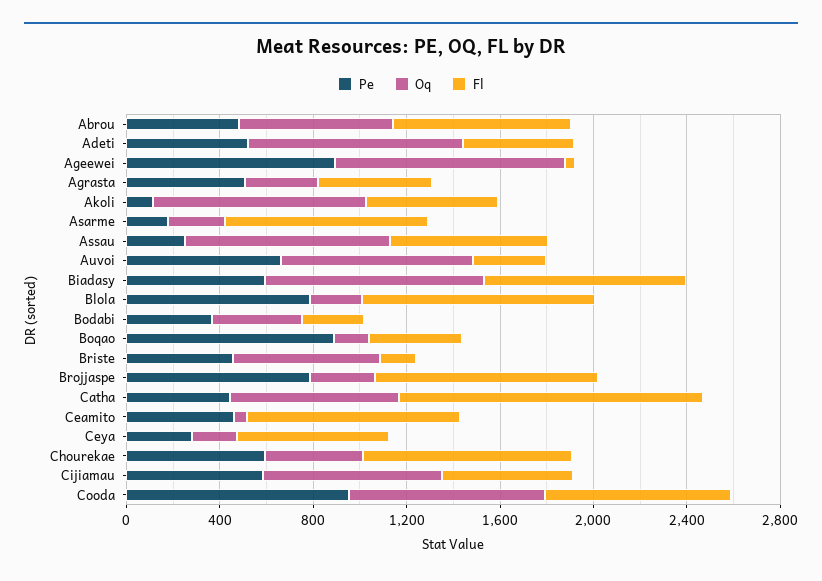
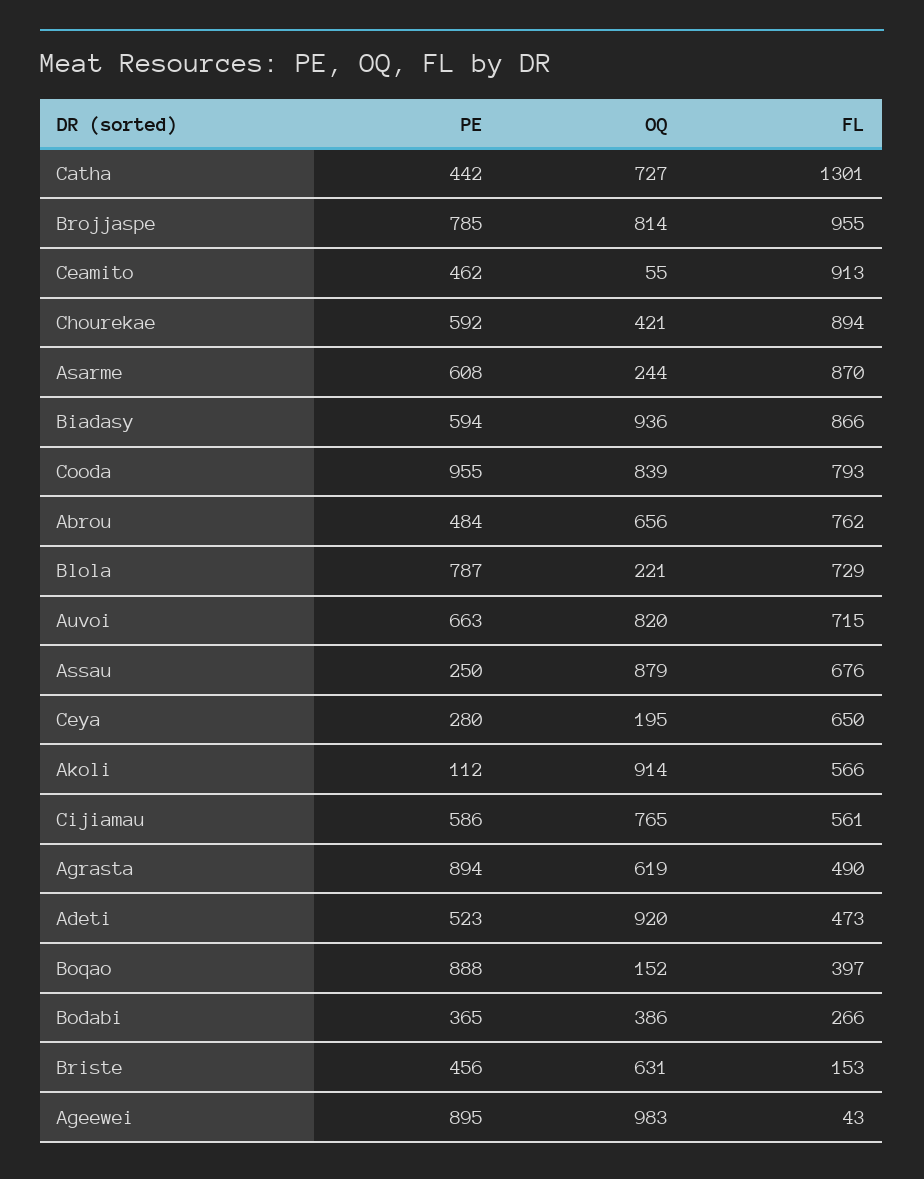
  {
    "Pe": {
      "Abrou": 484,
      "Adeti": 523,
      "Ageewei": 895,
-     "Agrasta": 500,
+     "Agrasta": 894,
      "Akoli": 112,
-     "Asarme": 200,
+     "Asarme": 608,
      "Assau": 250,
      "Auvoi": 663,
      "Biadasy": 594,
      "Blola": 787,
      "Bodabi": 365,
      "Boqao": 888,
      "Briste": 456,
      "Brojjaspe": 785,
      "Catha": 442,
      "Ceamito": 462,
      "Ceya": 280,
      "Chourekae": 592,
      "Cijiamau": 586,
      "Cooda": 955
    },
    "Oq": {
      "Abrou": 656,
      "Adeti": 920,
      "Ageewei": 983,
-     "Agrasta": 300,
+     "Agrasta": 619,
      "Akoli": 914,
      "Asarme": 244,
      "Assau": 879,
      "Auvoi": 820,
      "Biadasy": 936,
      "Blola": 221,
      "Bodabi": 386,
      "Boqao": 152,
      "Briste": 631,
-     "Brojjaspe": 300,
+     "Brojjaspe": 814,
      "Catha": 727,
      "Ceamito": 55,
      "Ceya": 195,
      "Chourekae": 421,
      "Cijiamau": 765,
      "Cooda": 839
    },
    "Fl": {
      "Abrou": 762,
      "Adeti": 473,
      "Ageewei": 43,
      "Agrasta": 490,
      "Akoli": 566,
      "Asarme": 870,
      "Assau": 676,
-     "Auvoi": 300,
+     "Auvoi": 715,
      "Biadasy": 866,
-     "Blola": 1000,
+     "Blola": 729,
      "Bodabi": 266,
      "Boqao": 397,
      "Briste": 153,
      "Brojjaspe": 955,
      "Catha": 1301,
      "Ceamito": 913,
      "Ceya": 650,
      "Chourekae": 894,
      "Cijiamau": 561,
      "Cooda": 793
    }
  }

